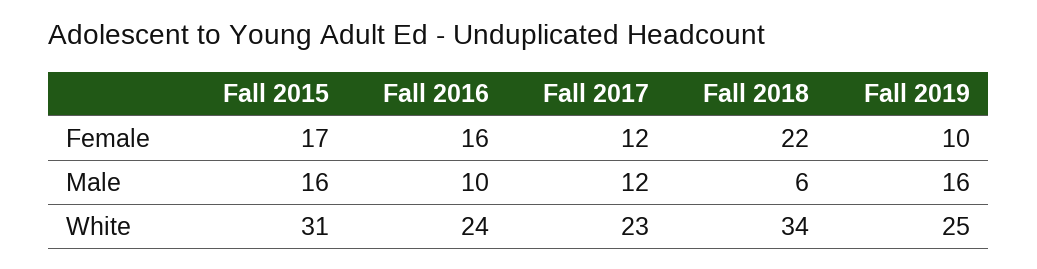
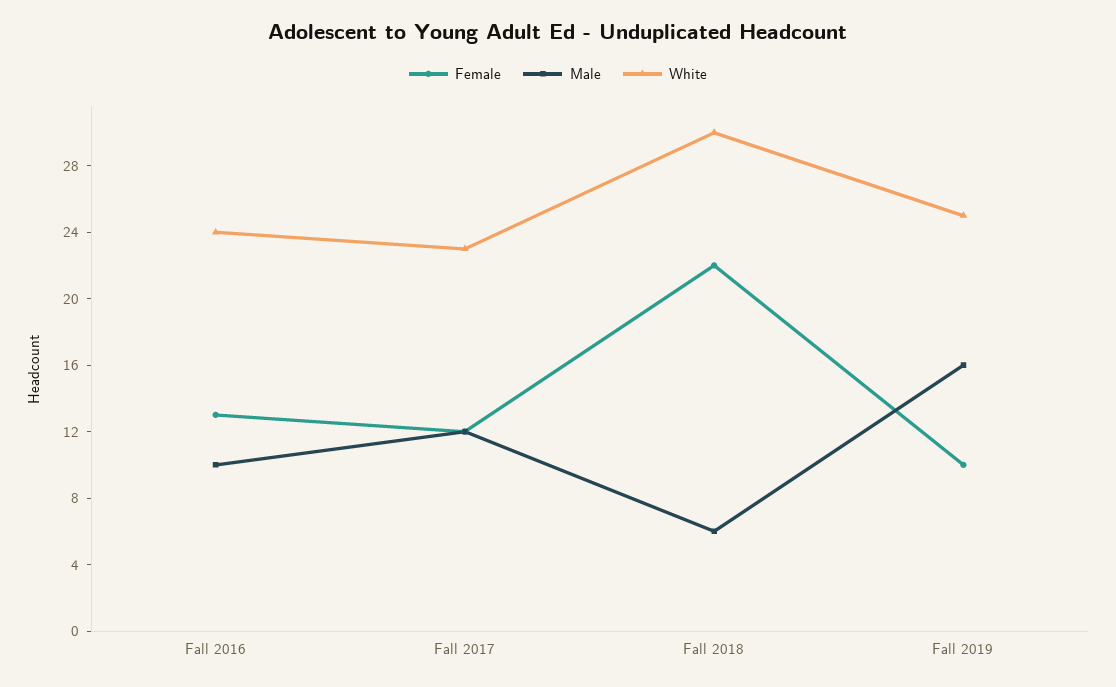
  {
    "Female": {
-     "Fall 2015": 17,
-     "Fall 2016": 16,
+     "Fall 2016": 13,
      "Fall 2017": 12,
      "Fall 2018": 22,
      "Fall 2019": 10
    },
    "Male": {
-     "Fall 2015": 16,
      "Fall 2016": 10,
      "Fall 2017": 12,
      "Fall 2018": 6,
      "Fall 2019": 16
    },
    "White": {
-     "Fall 2015": 31,
      "Fall 2016": 24,
      "Fall 2017": 23,
-     "Fall 2018": 34,
+     "Fall 2018": 30,
      "Fall 2019": 25
    }
  }

